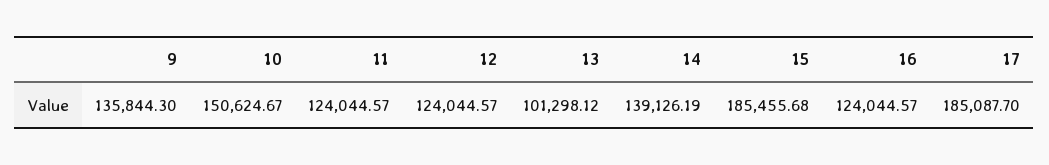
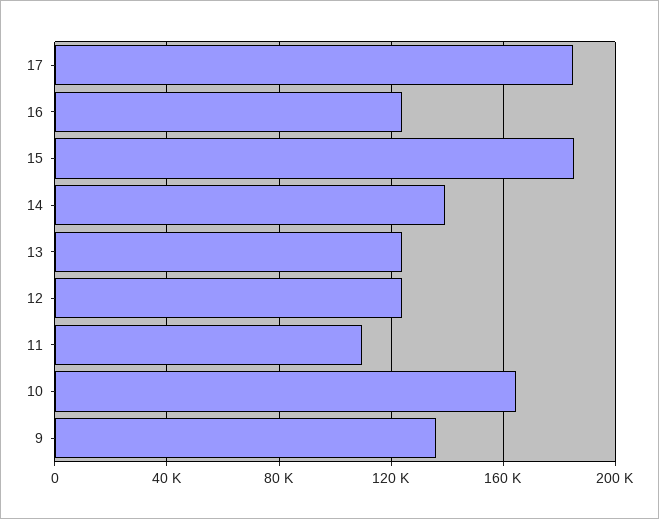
  {
    "9": 135844.3,
-   "10": 150624.67,
+   "10": 165000,
-   "11": 124044.57,
+   "11": 110000,
    "12": 124044.57,
-   "13": 101298.12,
+   "13": 125000,
    "14": 139126.19,
    "15": 185455.68,
    "16": 124044.57,
    "17": 185087.7
  }

